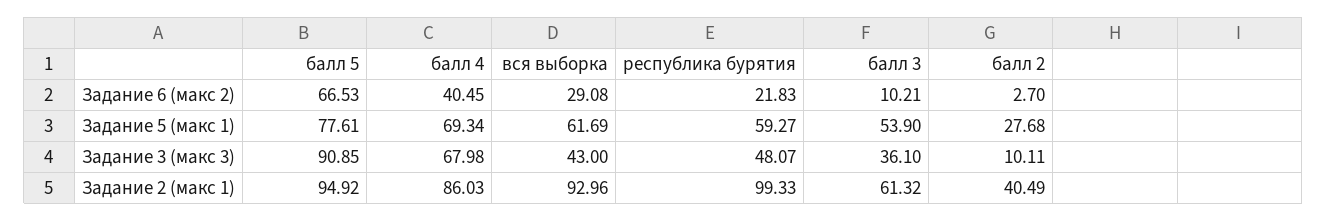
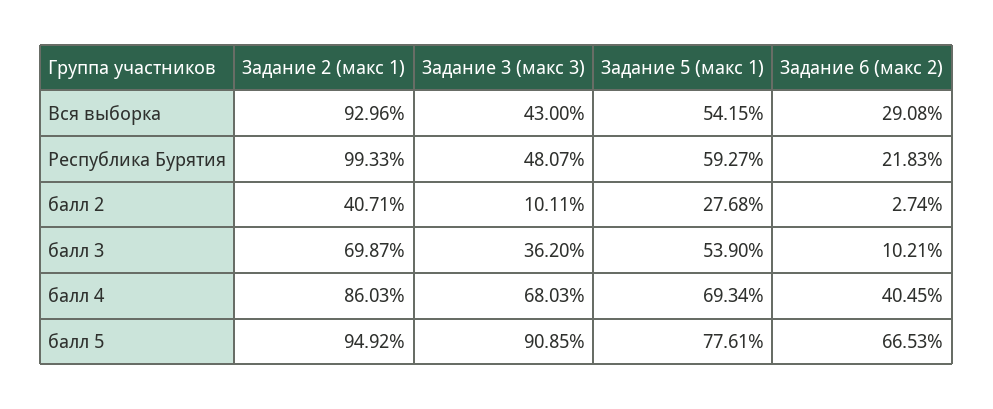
  {
    "балл 5": {
      "Задание 6 (макс 2)": 66.53,
      "Задание 5 (макс 1)": 77.61,
      "Задание 3 (макс 3)": 90.85,
      "Задание 2 (макс 1)": 94.92
    },
    "балл 4": {
      "Задание 6 (макс 2)": 40.45,
      "Задание 5 (макс 1)": 69.34,
-     "Задание 3 (макс 3)": 67.98,
+     "Задание 3 (макс 3)": 68.03,
      "Задание 2 (макс 1)": 86.03
    },
    "вся выборка": {
      "Задание 6 (макс 2)": 29.08,
-     "Задание 5 (макс 1)": 61.69,
+     "Задание 5 (макс 1)": 54.15,
      "Задание 3 (макс 3)": 43,
      "Задание 2 (макс 1)": 92.96
    },
    "республика бурятия": {
      "Задание 6 (макс 2)": 21.83,
      "Задание 5 (макс 1)": 59.27,
      "Задание 3 (макс 3)": 48.07,
      "Задание 2 (макс 1)": 99.33
    },
    "балл 3": {
      "Задание 6 (макс 2)": 10.21,
      "Задание 5 (макс 1)": 53.9,
-     "Задание 3 (макс 3)": 36.1,
+     "Задание 3 (макс 3)": 36.2,
-     "Задание 2 (макс 1)": 61.32
+     "Задание 2 (макс 1)": 69.87
    },
    "балл 2": {
-     "Задание 6 (макс 2)": 2.7,
+     "Задание 6 (макс 2)": 2.74,
      "Задание 5 (макс 1)": 27.68,
      "Задание 3 (макс 3)": 10.11,
-     "Задание 2 (макс 1)": 40.49
+     "Задание 2 (макс 1)": 40.71
    }
  }

